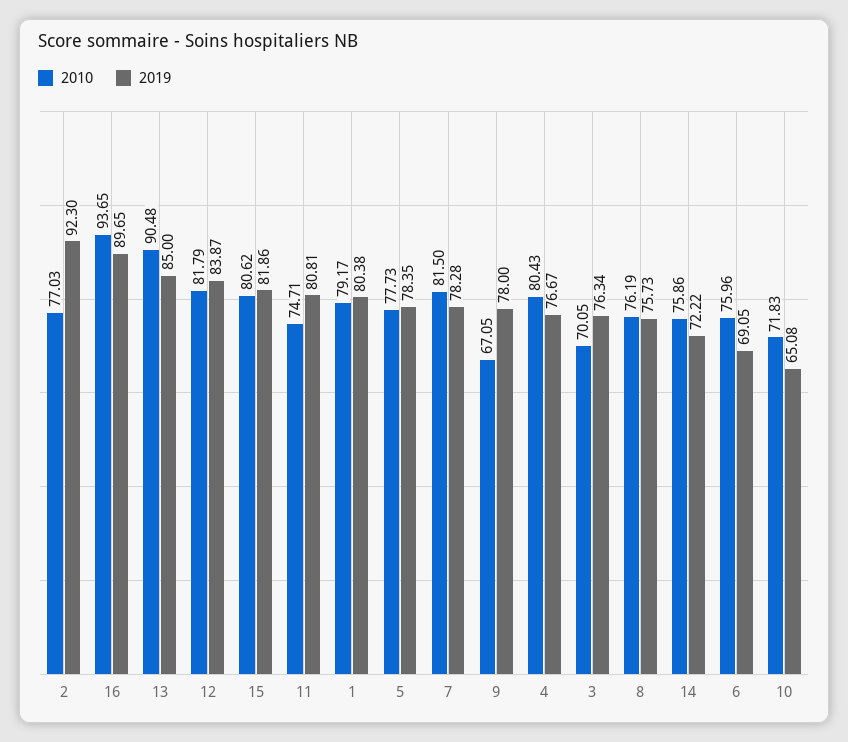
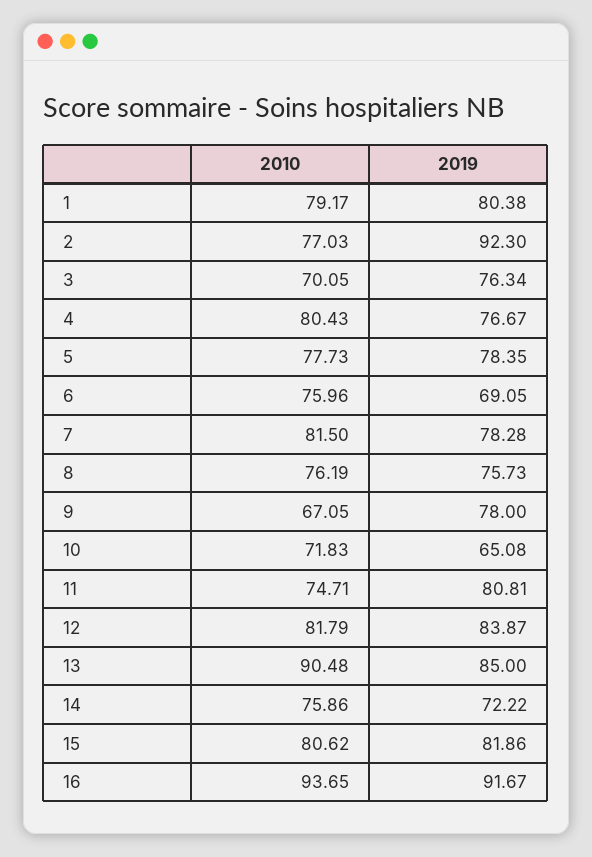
  {
    "2010": {
      "2": 77.03,
      "16": 93.65,
      "13": 90.48,
      "12": 81.79,
      "15": 80.62,
      "11": 74.71,
      "1": 79.17,
      "5": 77.73,
      "7": 81.5,
      "9": 67.05,
      "4": 80.43,
      "3": 70.05,
      "8": 76.19,
      "14": 75.86,
      "6": 75.96,
      "10": 71.83
    },
    "2019": {
      "2": 92.3,
-     "16": 89.65,
+     "16": 91.67,
      "13": 85,
      "12": 83.87,
      "15": 81.86,
      "11": 80.81,
      "1": 80.38,
      "5": 78.35,
      "7": 78.28,
      "9": 78,
      "4": 76.67,
      "3": 76.34,
      "8": 75.73,
      "14": 72.22,
      "6": 69.05,
      "10": 65.08
    }
  }

